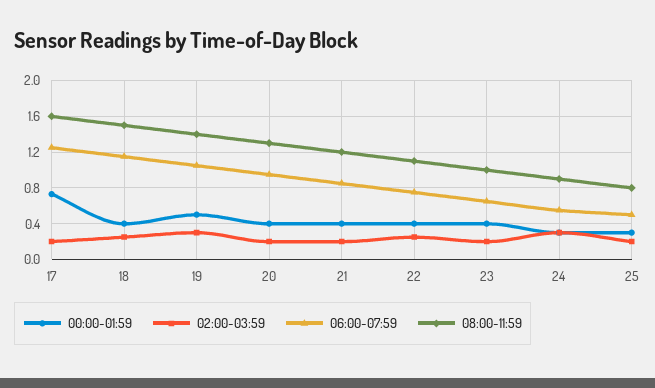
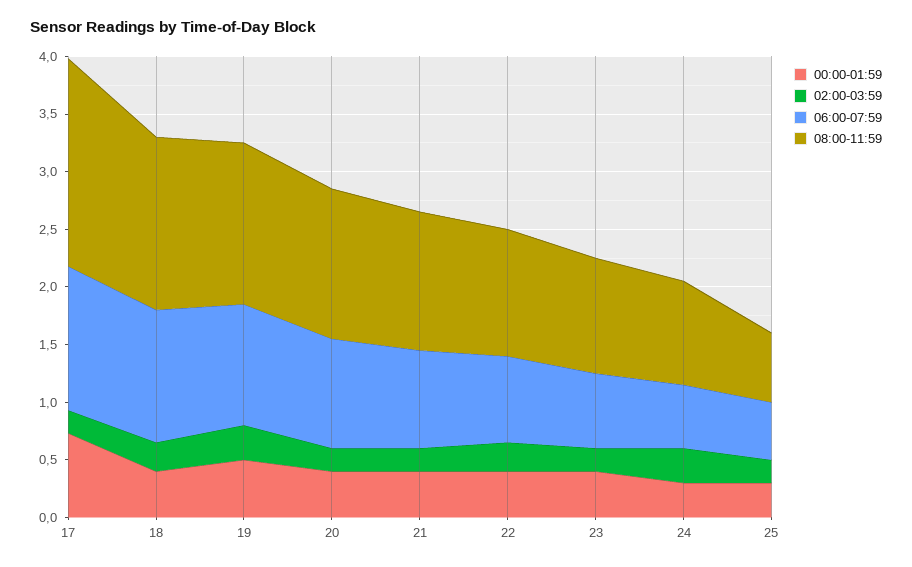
  {
    "00:00-01:59": {
      "17": 0.7,
      "18": 0.4,
      "19": 0.5,
      "20": 0.4,
      "21": 0.4,
      "22": 0.4,
      "23": 0.4,
      "24": 0.3,
      "25": 0.3
    },
    "02:00-03:59": {
      "17": 0.2,
      "18": 0.3,
      "19": 0.3,
      "20": 0.2,
      "21": 0.2,
      "22": 0.3,
      "23": 0.2,
      "24": 0.3,
      "25": 0.2
    },
    "06:00-07:59": {
      "17": 1.3,
      "18": 1.2,
      "19": 1.1,
      "20": 1,
      "21": 0.9,
      "22": 0.8,
      "23": 0.7,
      "24": 0.6,
      "25": 0.5
    },
    "08:00-11:59": {
-     "17": 1.6,
+     "17": 1.8,
      "18": 1.5,
      "19": 1.4,
      "20": 1.3,
      "21": 1.2,
      "22": 1.1,
      "23": 1,
      "24": 0.9,
-     "25": 0.8
+     "25": 0.6
    }
  }

